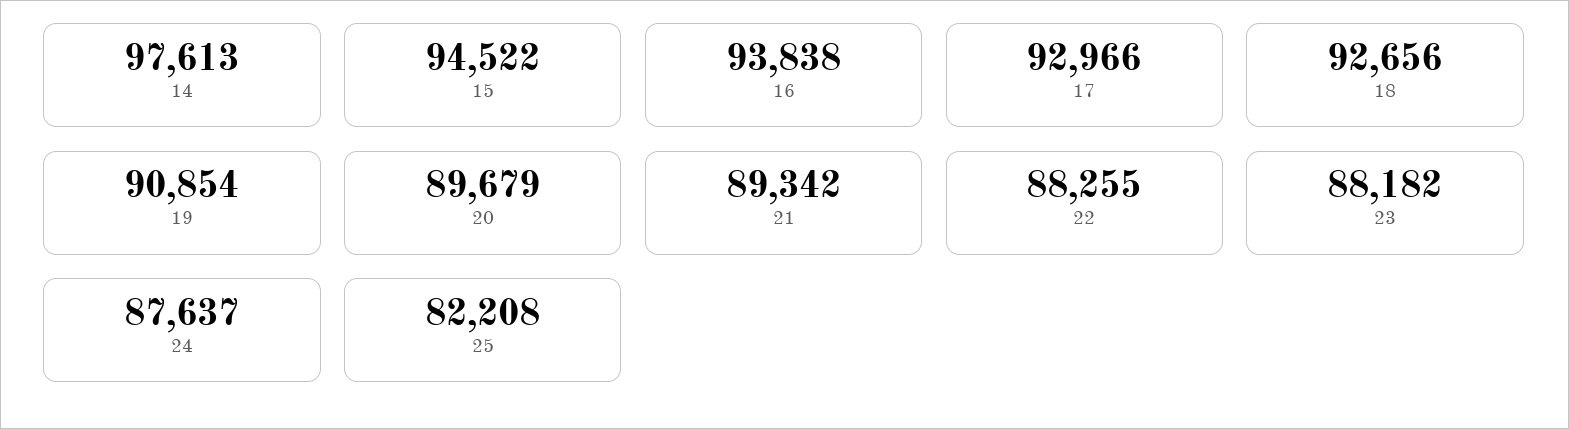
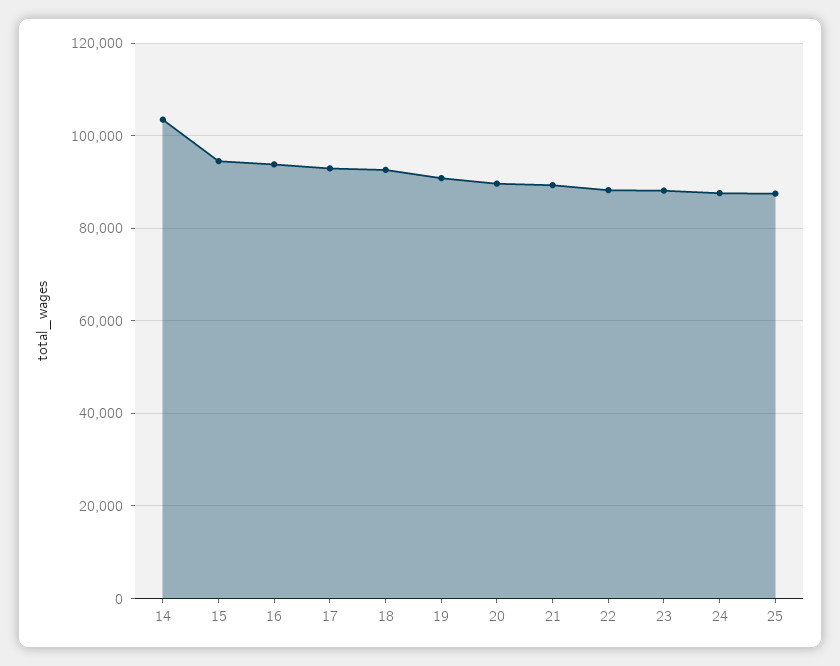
  {
-   "14": 97613,
+   "14": 104000,
    "15": 94522,
    "16": 93838,
    "17": 92966,
    "18": 92656,
    "19": 90854,
    "20": 89679,
    "21": 89342,
    "22": 88255,
    "23": 88182,
    "24": 87637,
-   "25": 82208
+   "25": 88000
  }

